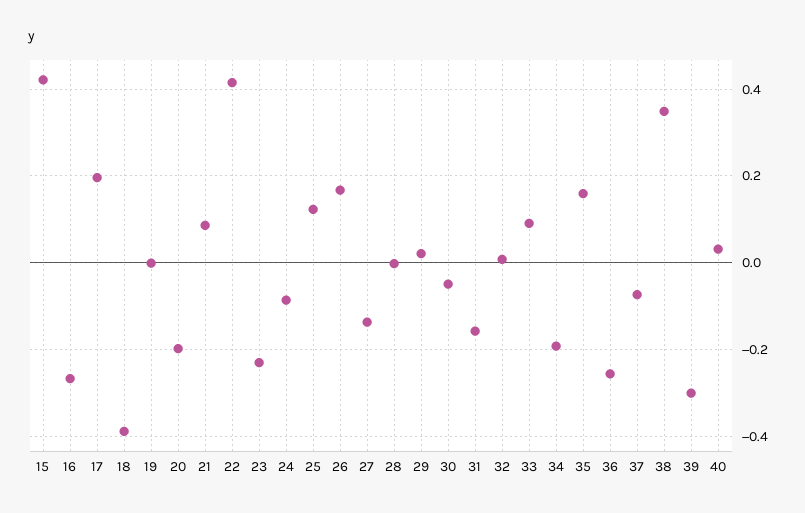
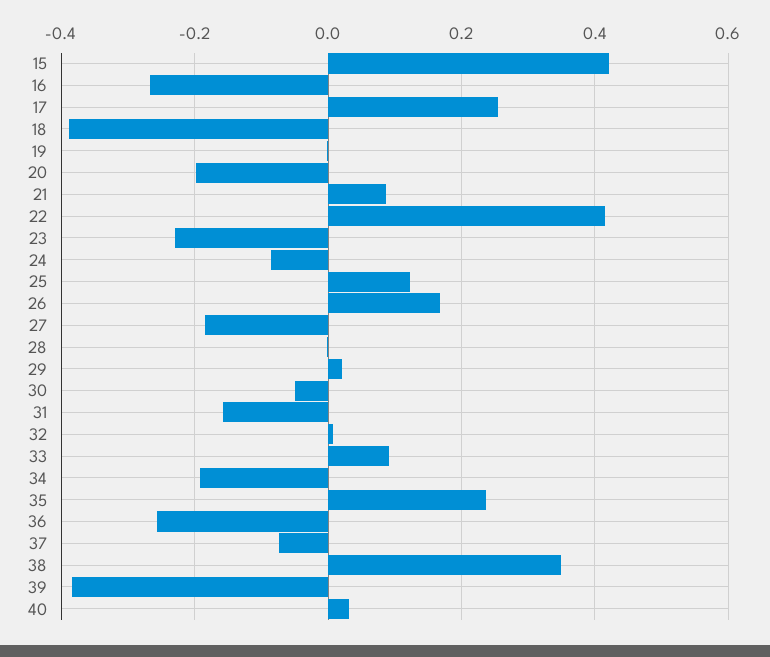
  {
    "15": 0.42,
    "16": -0.26,
-   "17": 0.2,
+   "17": 0.26,
    "18": -0.38,
    "19": 0,
    "20": -0.2,
    "21": 0.08,
    "22": 0.42,
    "23": -0.24,
    "24": -0.08,
    "25": 0.12,
    "26": 0.16,
-   "27": -0.14,
+   "27": -0.18,
    "28": 0,
    "29": 0.02,
    "30": -0.04,
    "31": -0.16,
    "32": 0,
    "33": 0.1,
    "34": -0.2,
-   "35": 0.16,
+   "35": 0.24,
    "36": -0.26,
    "37": -0.08,
    "38": 0.34,
-   "39": -0.3,
+   "39": -0.38,
    "40": 0.04
  }

